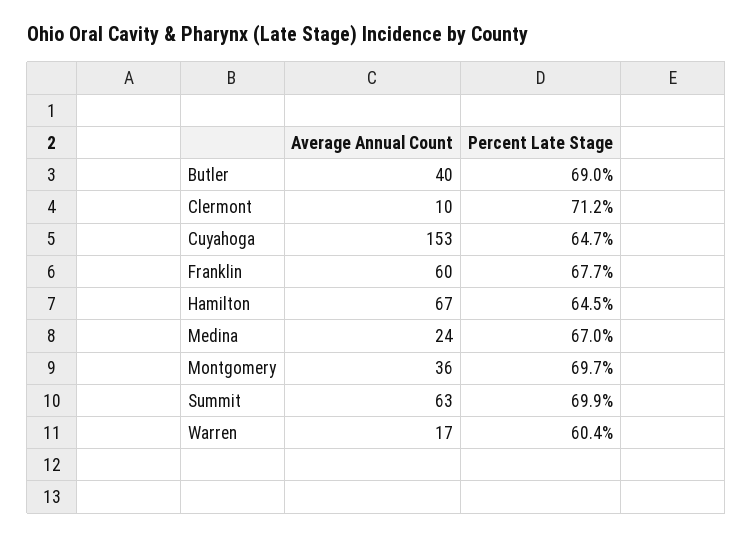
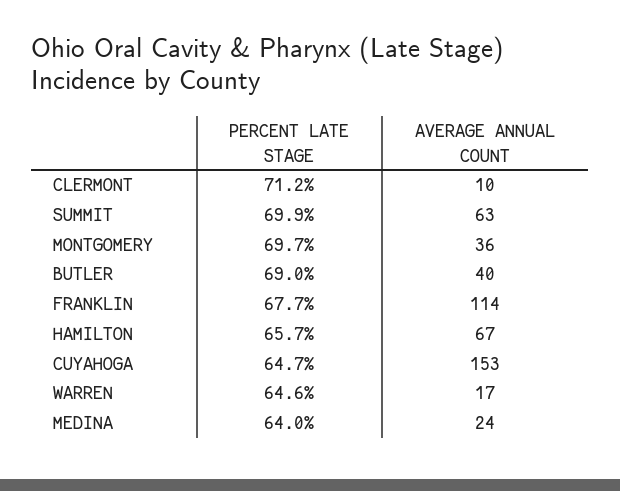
  {
    "Average Annual Count": {
      "Butler": 40,
      "Clermont": 10,
      "Cuyahoga": 153,
-     "Franklin": 60,
+     "Franklin": 114,
      "Hamilton": 67,
      "Medina": 24,
      "Montgomery": 36,
      "Summit": 63,
      "Warren": 17
    },
    "Percent Late Stage": {
      "Butler": 69,
      "Clermont": 71.2,
      "Cuyahoga": 64.7,
      "Franklin": 67.7,
-     "Hamilton": 64.5,
+     "Hamilton": 65.7,
-     "Medina": 67,
+     "Medina": 64,
      "Montgomery": 69.7,
      "Summit": 69.9,
-     "Warren": 60.4
+     "Warren": 64.6
    }
  }

